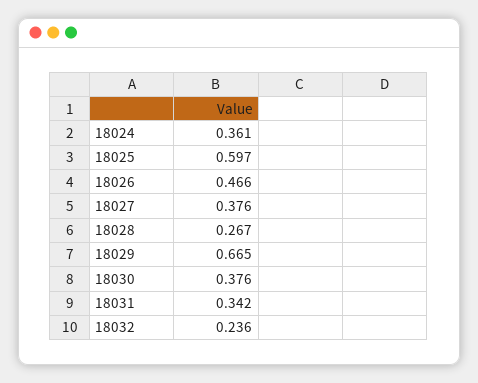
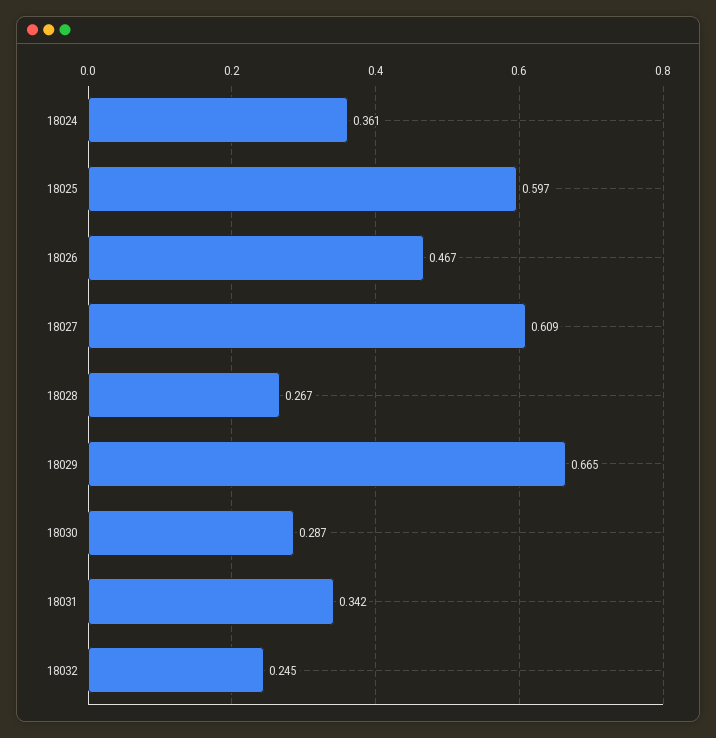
  {
    "18024": 0.361,
    "18025": 0.597,
-   "18026": 0.466,
+   "18026": 0.467,
-   "18027": 0.376,
+   "18027": 0.609,
    "18028": 0.267,
    "18029": 0.665,
-   "18030": 0.376,
+   "18030": 0.287,
    "18031": 0.342,
-   "18032": 0.236
+   "18032": 0.245
  }

